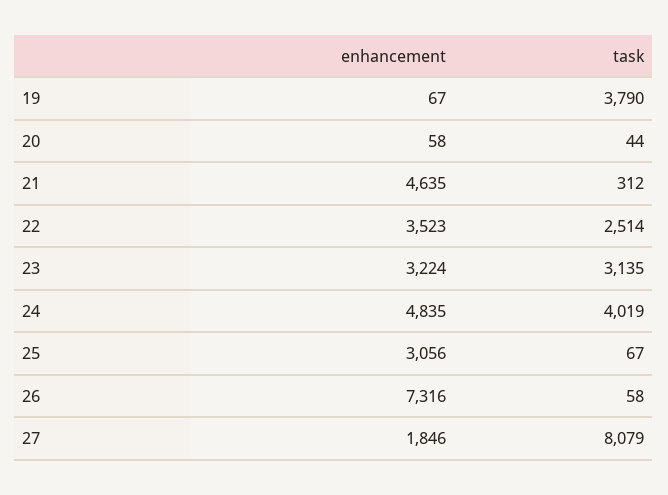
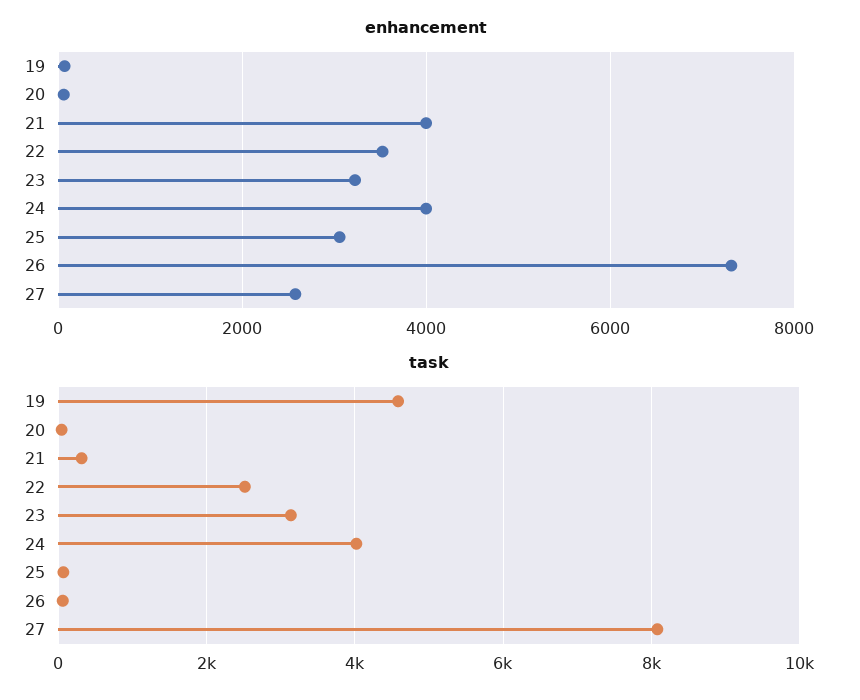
  {
    "enhancement": {
      "19": 67,
      "20": 58,
-     "21": 4635,
+     "21": 4000,
      "22": 3523,
      "23": 3224,
-     "24": 4835,
+     "24": 4000,
      "25": 3056,
      "26": 7316,
-     "27": 1846
+     "27": 2600
    },
    "task": {
-     "19": 3790,
+     "19": 4600,
      "20": 44,
      "21": 312,
      "22": 2514,
      "23": 3135,
      "24": 4019,
      "25": 67,
      "26": 58,
      "27": 8079
    }
  }

